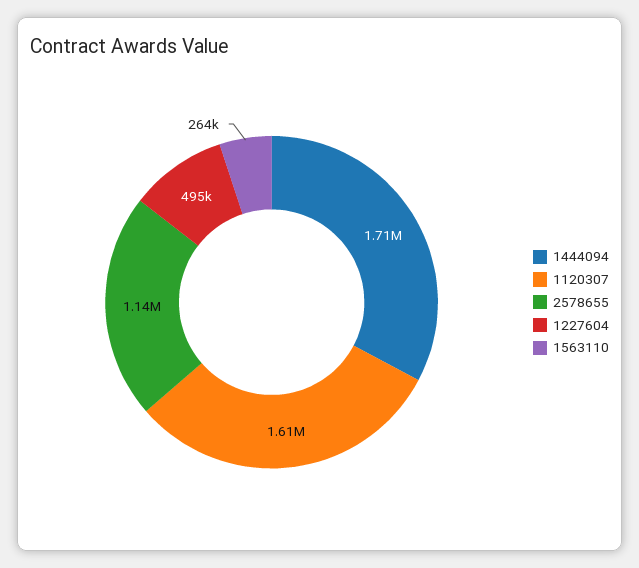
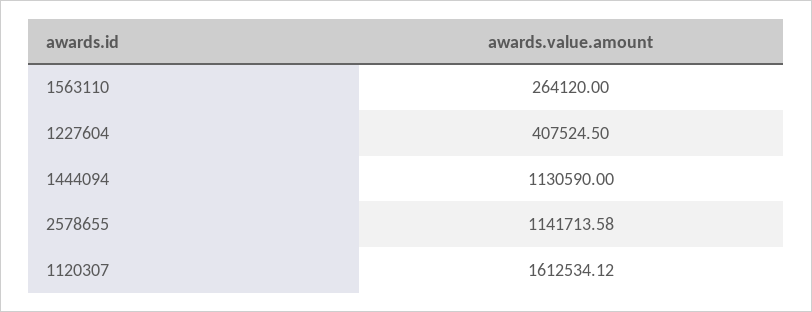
  {
-   "1444094": 1710000,
+   "1444094": 1130590,
    "1120307": 1612534.12,
    "2578655": 1141713.58,
-   "1227604": 495000,
+   "1227604": 407524.5,
    "1563110": 264120
  }

